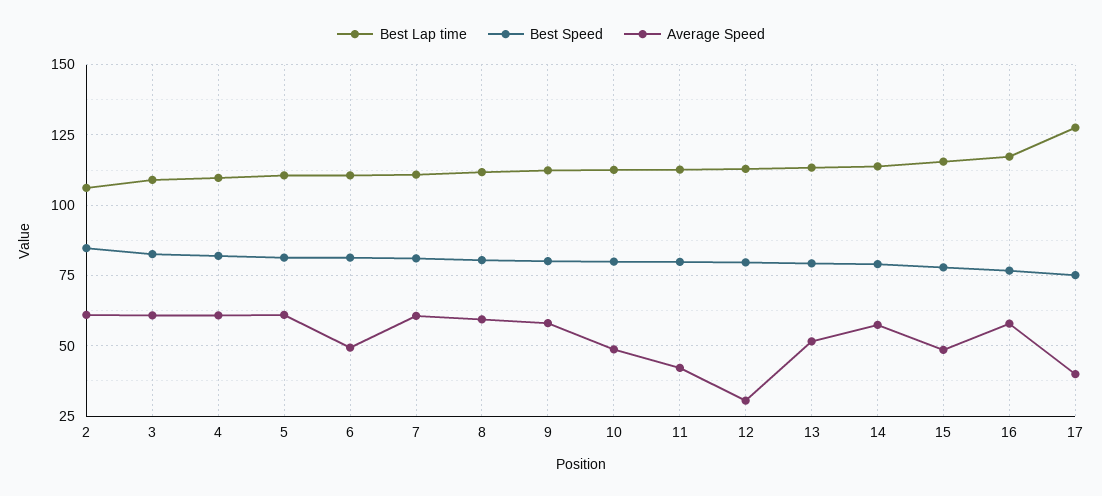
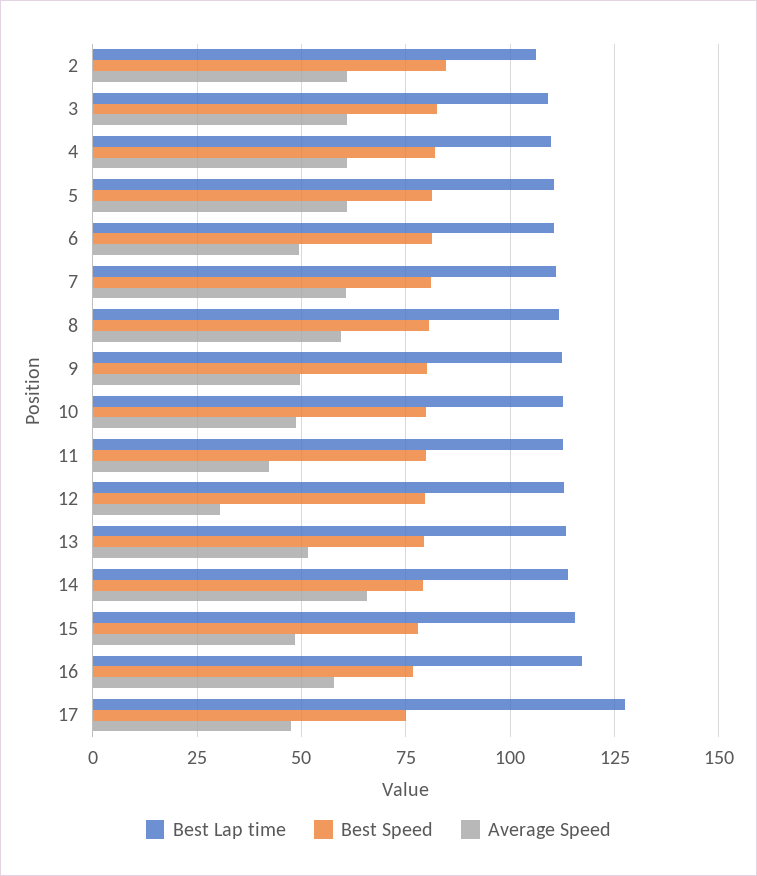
  {
    "Best Lap time": {
      "2": 105,
      "3": 110,
      "4": 110,
      "5": 110,
      "6": 110,
      "7": 110,
      "8": 112.5,
      "9": 112.5,
      "10": 112.5,
      "11": 112.5,
      "12": 112.5,
      "13": 112.5,
      "14": 115,
      "15": 115,
      "16": 117.5,
      "17": 127.5
    },
    "Best Speed": {
      "2": 85,
      "3": 82.5,
      "4": 82.5,
      "5": 82.5,
      "6": 82.5,
      "7": 80,
      "8": 80,
      "9": 80,
      "10": 80,
      "11": 80,
      "12": 80,
      "13": 80,
      "14": 80,
      "15": 77.5,
      "16": 77.5,
      "17": 75
    },
    "Average Speed": {
      "2": 60,
      "3": 60,
      "4": 60,
      "5": 60,
      "6": 50,
      "7": 60,
      "8": 60,
-     "9": 57.5,
+     "9": 50,
      "10": 47.5,
      "11": 42.5,
      "12": 30,
      "13": 52.5,
-     "14": 57.5,
+     "14": 65,
      "15": 47.5,
      "16": 57.5,
-     "17": 40
+     "17": 47.5
    }
  }

